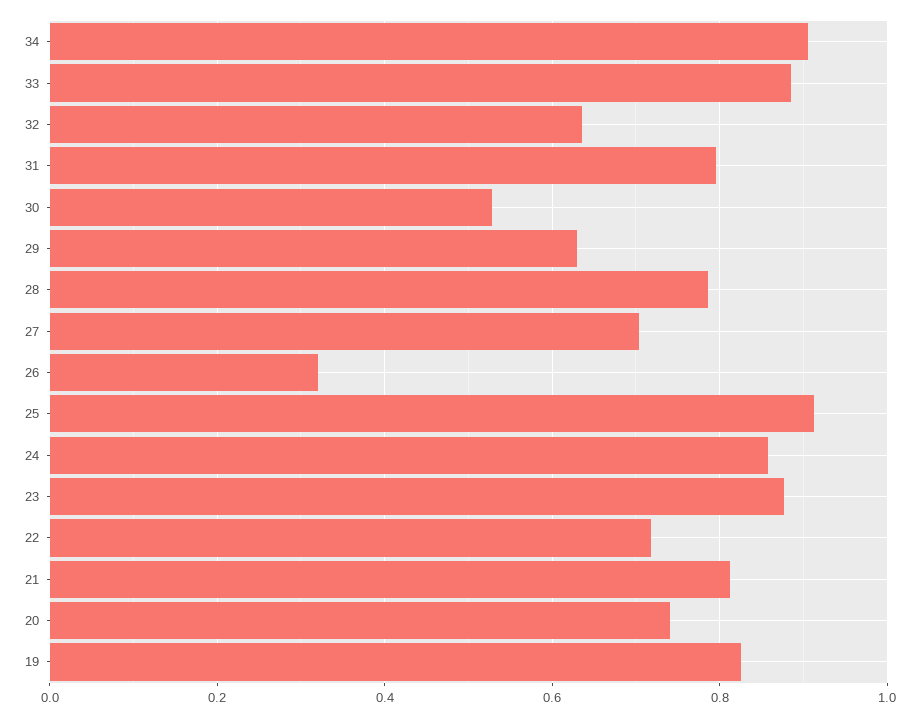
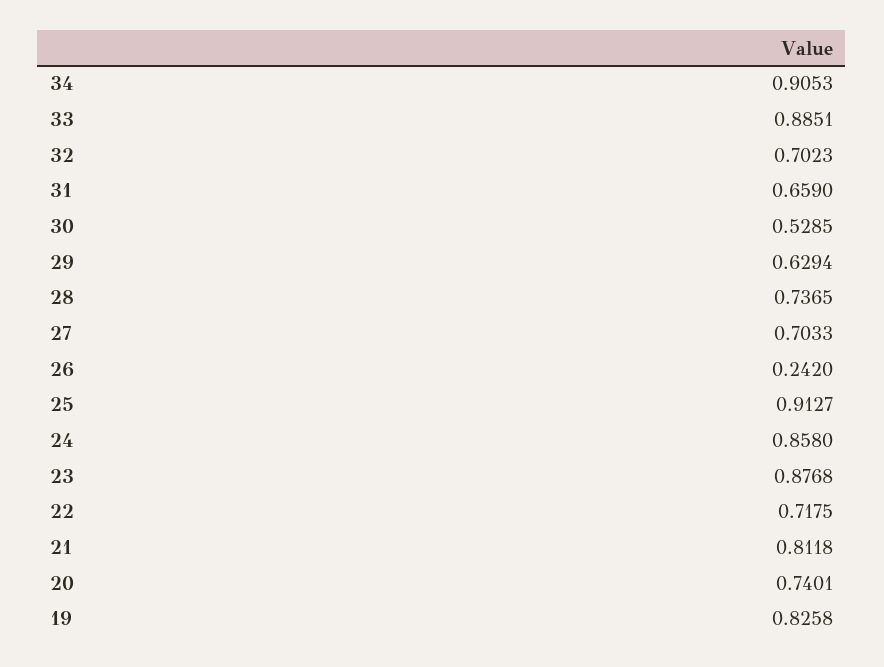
  {
    "34": 0.9053,
    "33": 0.8851,
-   "32": 0.64,
+   "32": 0.7023,
-   "31": 0.8,
+   "31": 0.659,
    "30": 0.5285,
    "29": 0.6294,
-   "28": 0.78,
+   "28": 0.7365,
    "27": 0.7033,
-   "26": 0.32,
+   "26": 0.242,
    "25": 0.9127,
    "24": 0.858,
    "23": 0.8768,
    "22": 0.7175,
    "21": 0.8118,
    "20": 0.7401,
    "19": 0.8258
  }

